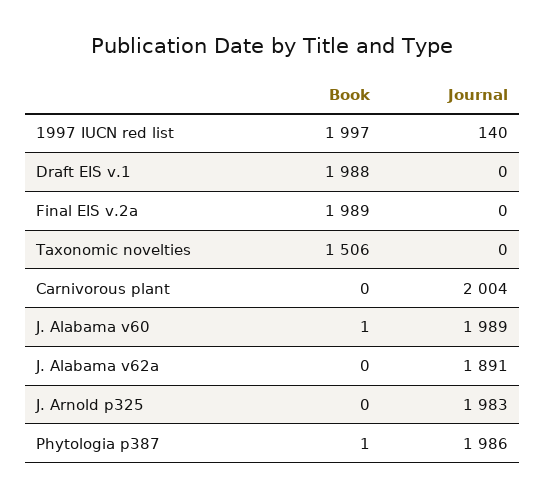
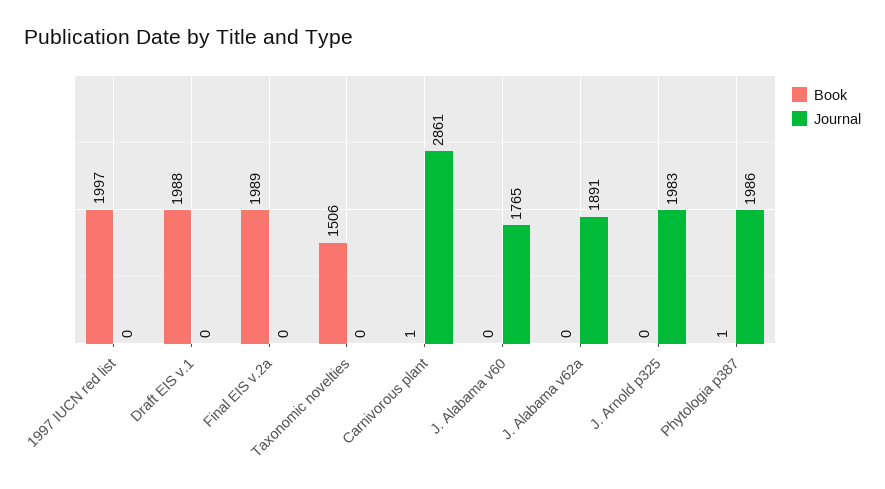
  {
    "Book": {
      "1997 IUCN red list": 1997,
      "Draft EIS v.1": 1988,
      "Final EIS v.2a": 1989,
      "Taxonomic novelties": 1506,
-     "Carnivorous plant": 0,
+     "Carnivorous plant": 1,
-     "J. Alabama v60": 1,
+     "J. Alabama v60": 0,
      "J. Alabama v62a": 0,
      "J. Arnold p325": 0,
      "Phytologia p387": 1
    },
    "Journal": {
-     "1997 IUCN red list": 140,
+     "1997 IUCN red list": 0,
      "Draft EIS v.1": 0,
      "Final EIS v.2a": 0,
      "Taxonomic novelties": 0,
-     "Carnivorous plant": 2004,
+     "Carnivorous plant": 2861,
-     "J. Alabama v60": 1989,
+     "J. Alabama v60": 1765,
      "J. Alabama v62a": 1891,
      "J. Arnold p325": 1983,
      "Phytologia p387": 1986
    }
  }

